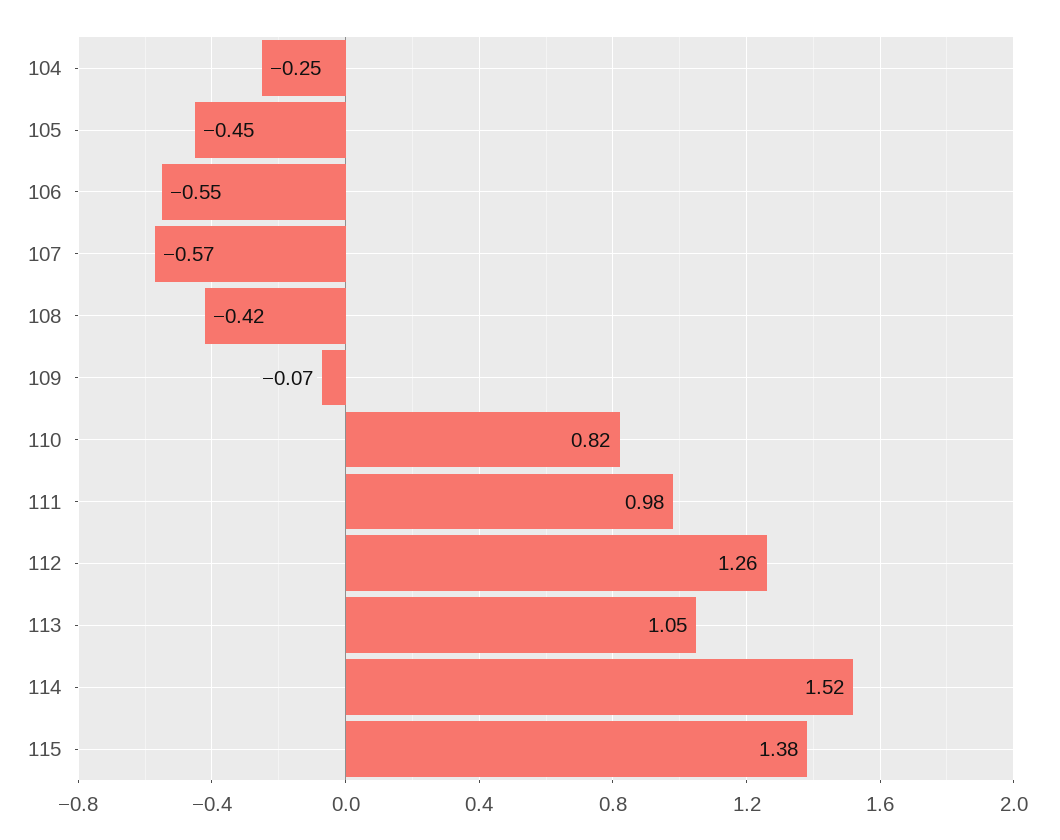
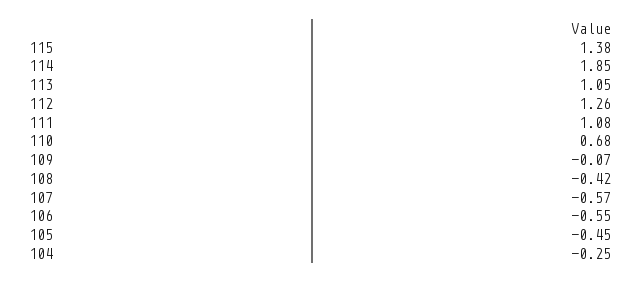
  {
    "104": -0.25,
    "105": -0.45,
    "106": -0.55,
    "107": -0.57,
    "108": -0.42,
    "109": -0.07,
-   "110": 0.82,
+   "110": 0.68,
-   "111": 0.98,
+   "111": 1.08,
    "112": 1.26,
    "113": 1.05,
-   "114": 1.52,
+   "114": 1.85,
    "115": 1.38
  }

